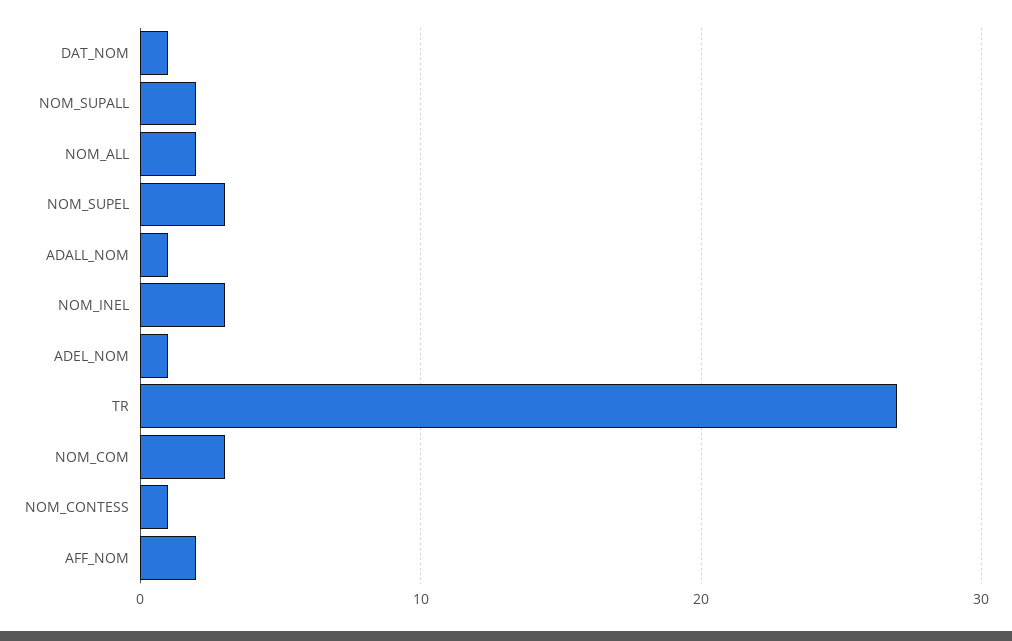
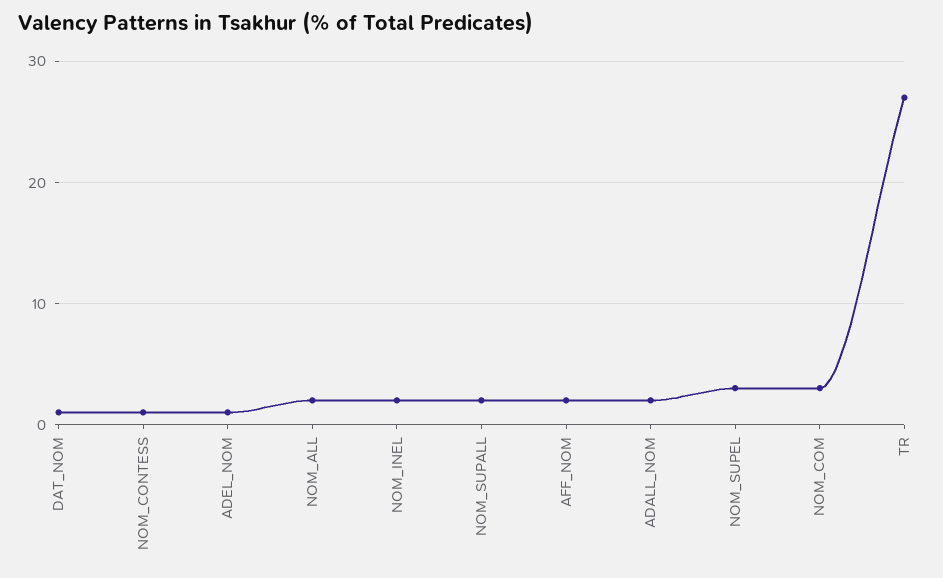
  {
    "DAT_NOM": 1,
    "NOM_SUPALL": 2,
    "NOM_ALL": 2,
    "NOM_SUPEL": 3,
-   "ADALL_NOM": 1,
+   "ADALL_NOM": 2,
-   "NOM_INEL": 3,
+   "NOM_INEL": 2,
    "ADEL_NOM": 1,
    "TR": 27,
    "NOM_COM": 3,
    "NOM_CONTESS": 1,
    "AFF_NOM": 2
  }

